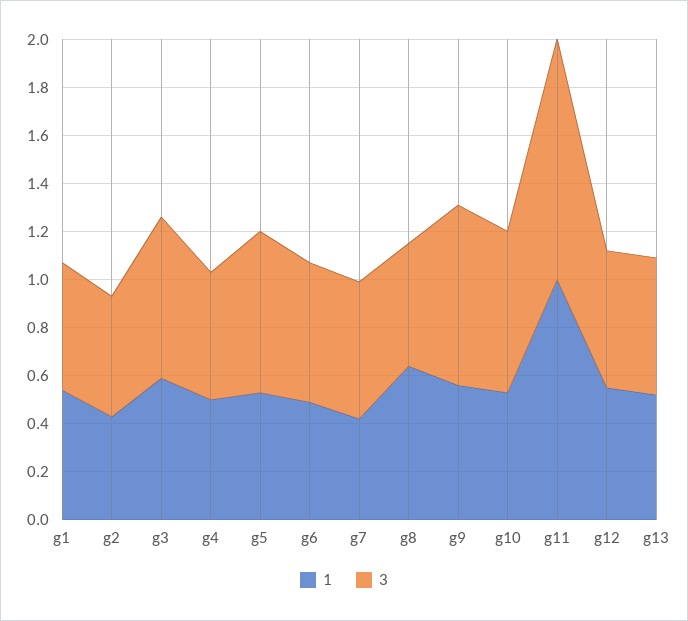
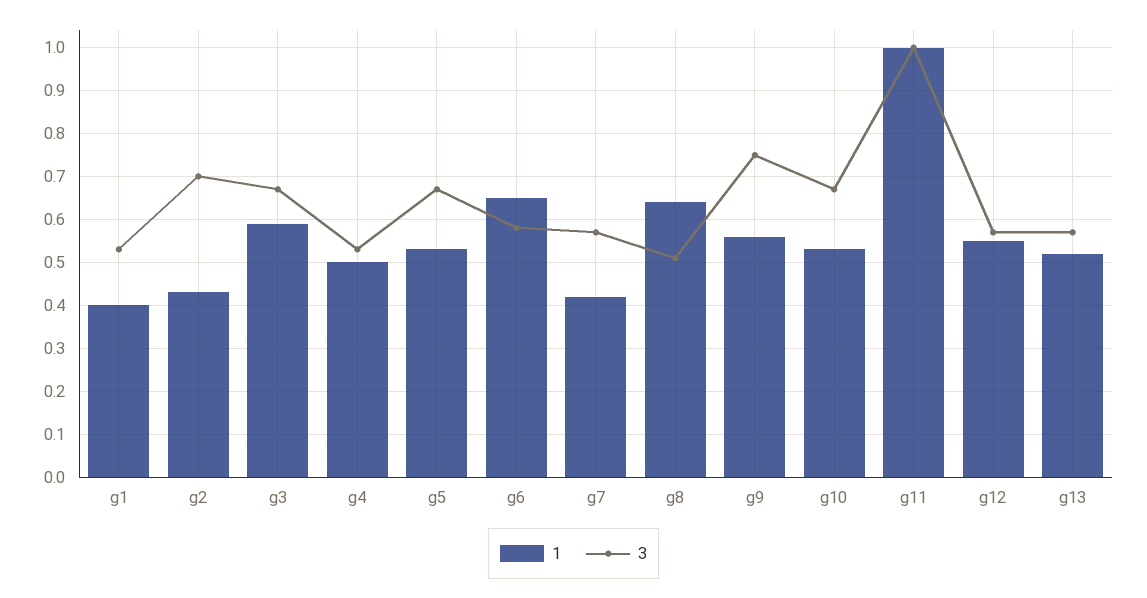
  {
    "1": {
-     "g1": 0.55,
+     "g1": 0.4,
      "g2": 0.45,
      "g3": 0.6,
      "g4": 0.5,
      "g5": 0.55,
-     "g6": 0.5,
+     "g6": 0.65,
      "g7": 0.4,
      "g8": 0.65,
      "g9": 0.55,
      "g10": 0.55,
      "g11": 1,
      "g12": 0.55,
      "g13": 0.5
    },
    "3": {
      "g1": 0.55,
-     "g2": 0.5,
+     "g2": 0.7,
      "g3": 0.65,
      "g4": 0.55,
      "g5": 0.65,
      "g6": 0.6,
      "g7": 0.55,
      "g8": 0.5,
      "g9": 0.75,
      "g10": 0.65,
      "g11": 1,
      "g12": 0.55,
      "g13": 0.55
    }
  }

